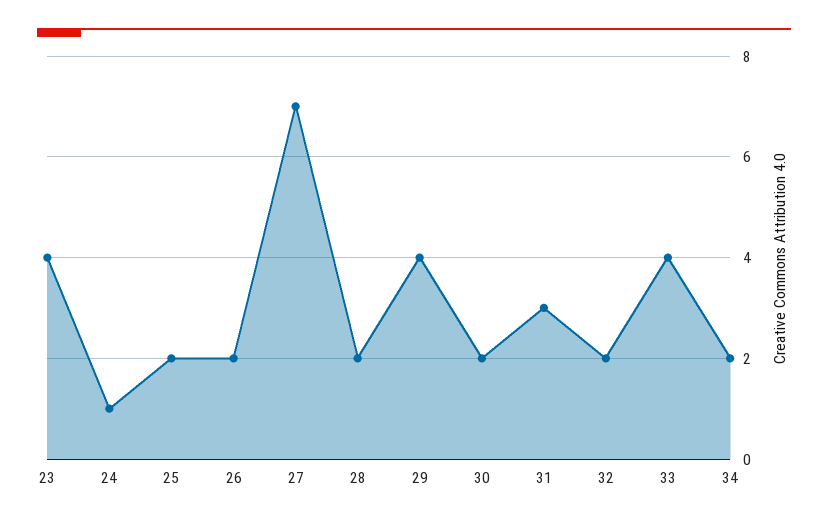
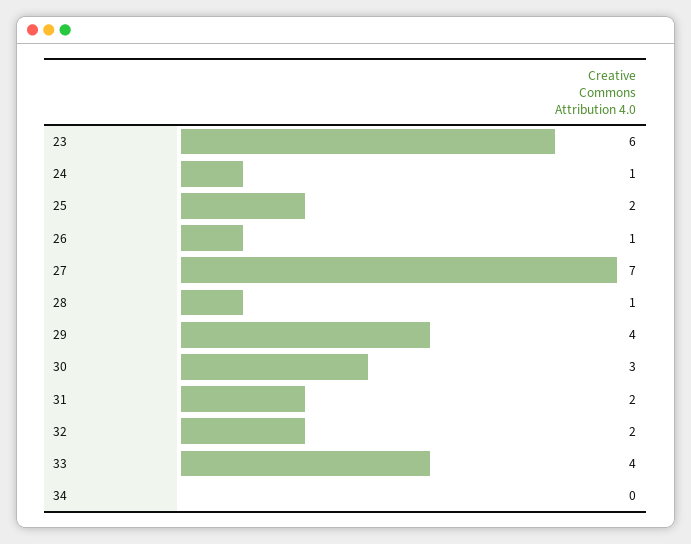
  {
-   "23": 4,
+   "23": 6,
    "24": 1,
    "25": 2,
-   "26": 2,
+   "26": 1,
    "27": 7,
-   "28": 2,
+   "28": 1,
    "29": 4,
-   "30": 2,
+   "30": 3,
-   "31": 3,
+   "31": 2,
    "32": 2,
    "33": 4,
-   "34": 2
+   "34": 0
  }

